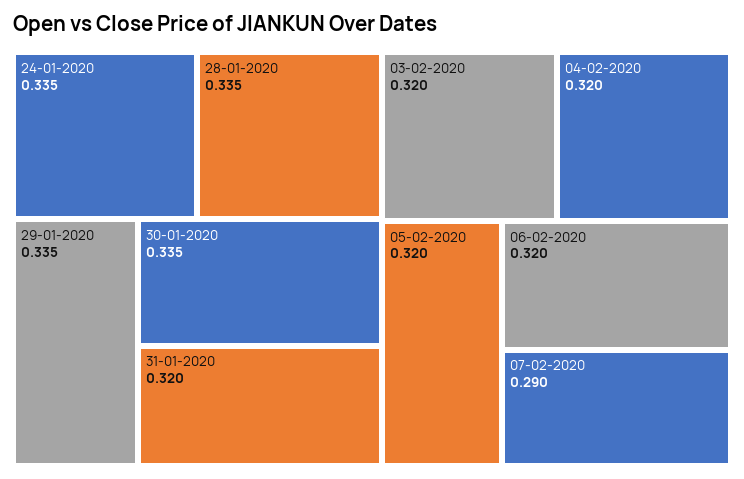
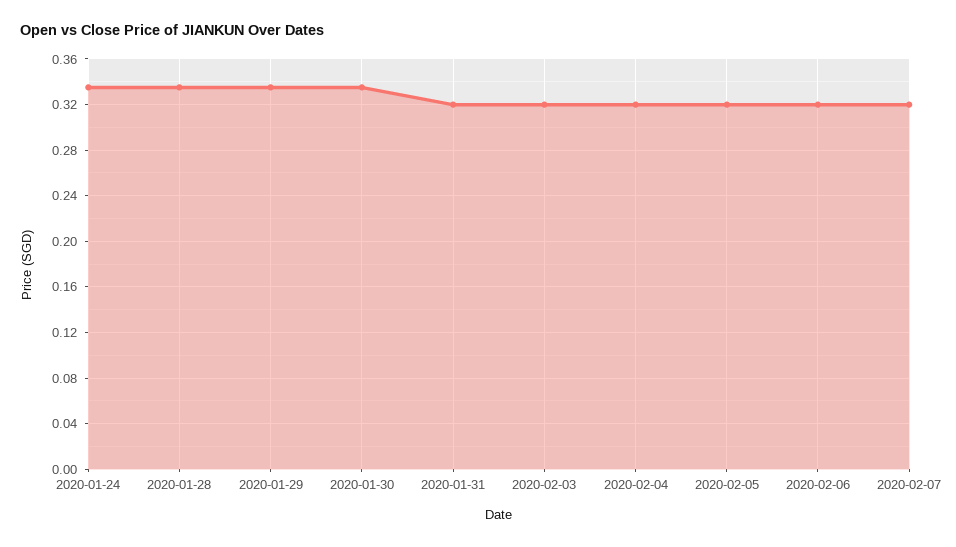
  {
    "24-01-2020": 0.335,
    "28-01-2020": 0.335,
    "29-01-2020": 0.335,
    "30-01-2020": 0.335,
    "31-01-2020": 0.32,
    "03-02-2020": 0.32,
    "04-02-2020": 0.32,
    "05-02-2020": 0.32,
    "06-02-2020": 0.32,
-   "07-02-2020": 0.29
+   "07-02-2020": 0.32
  }

